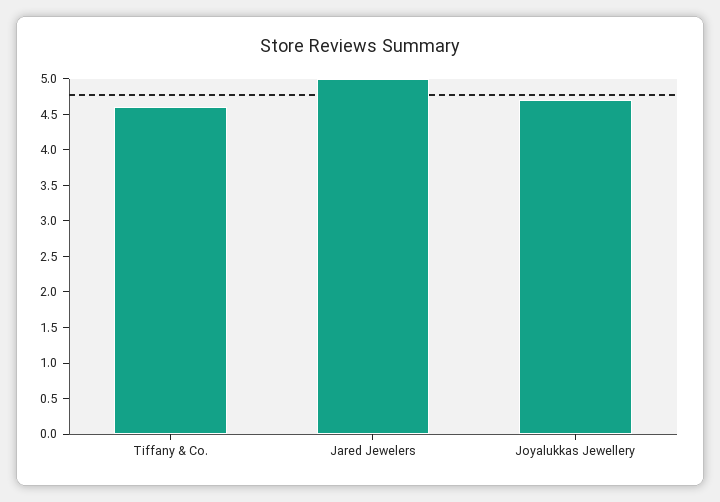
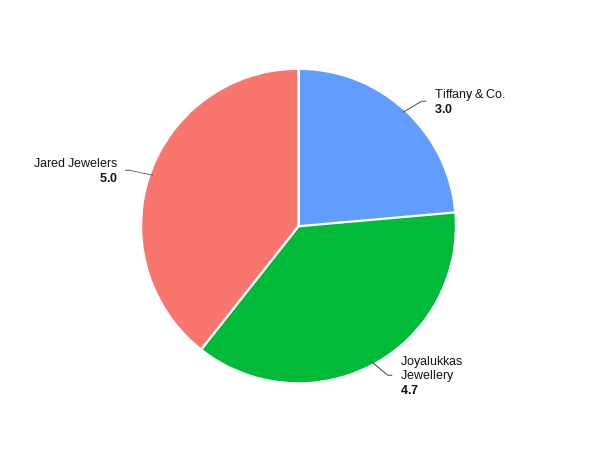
  {
-   "Tiffany & Co.": 4.5,
+   "Tiffany & Co.": 3,
    "Jared Jewelers": 5,
    "Joyalukkas Jewellery": 4.7
  }

